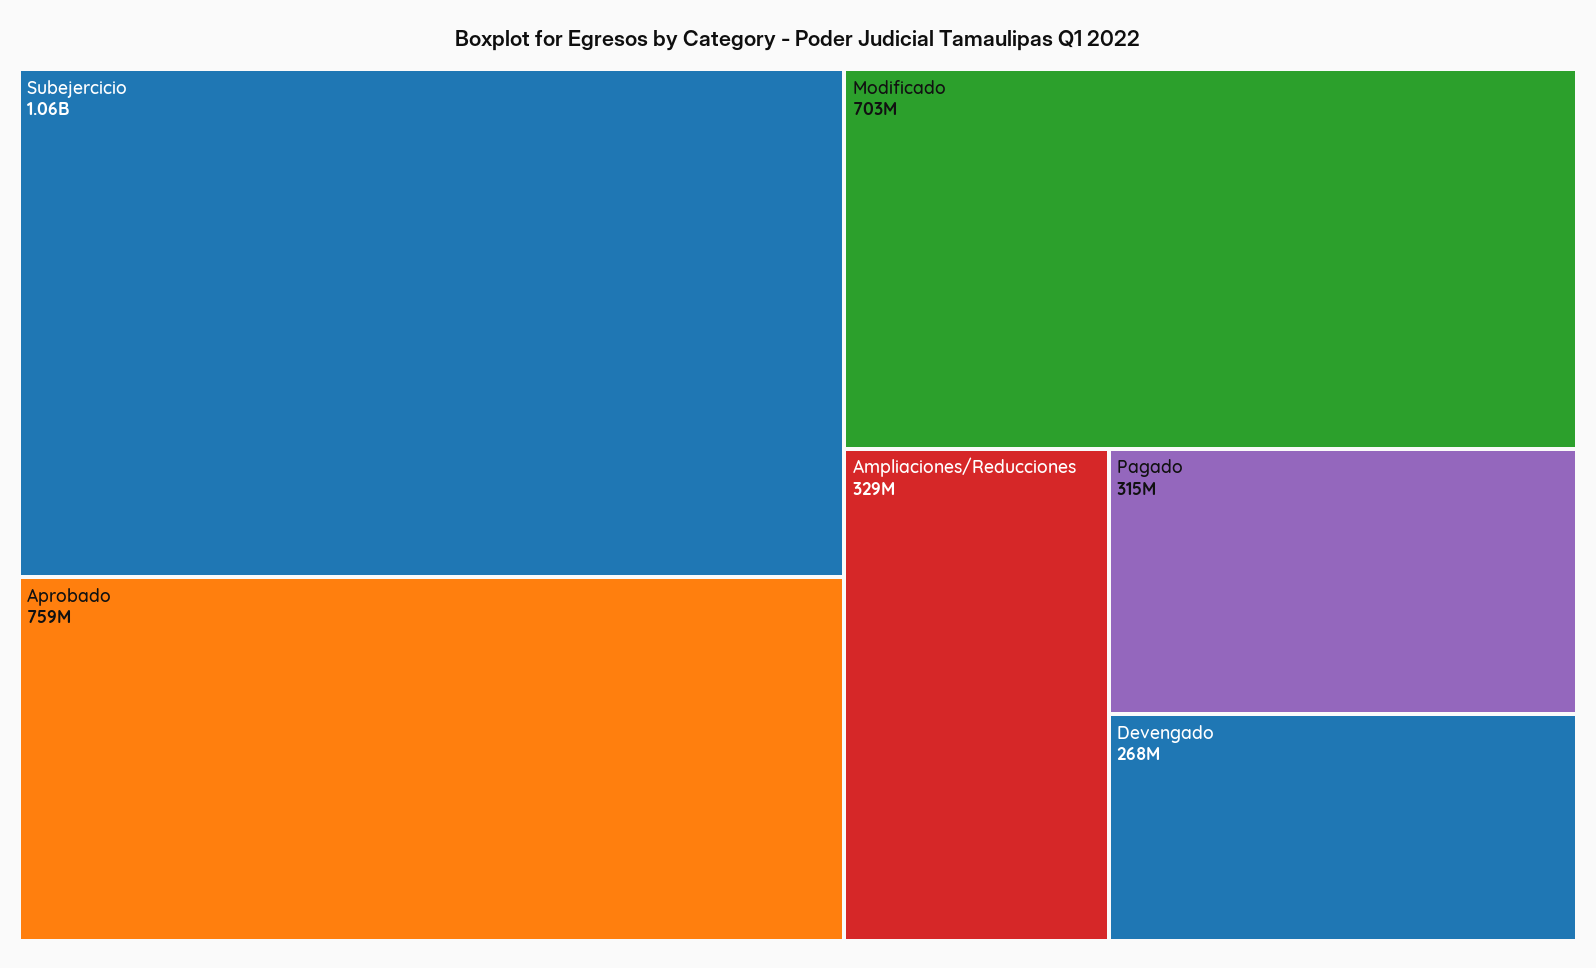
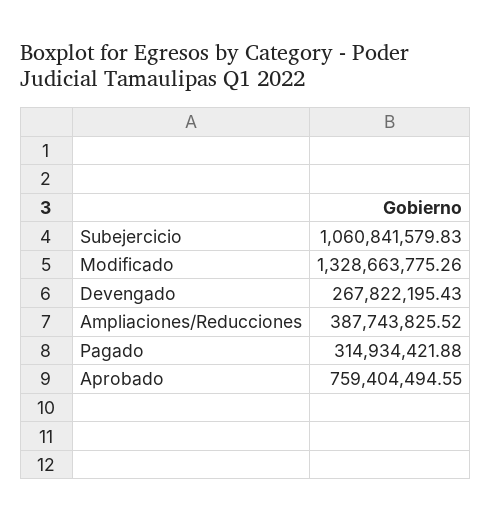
  {
    "Subejercicio": 1060841579.83,
    "Aprobado": 759404494.55,
-   "Modificado": 703000000,
+   "Modificado": 1328663775.26,
-   "Ampliaciones/Reducciones": 329000000,
+   "Ampliaciones/Reducciones": 387743825.52,
    "Pagado": 314934421.88,
    "Devengado": 267822195.43
  }

